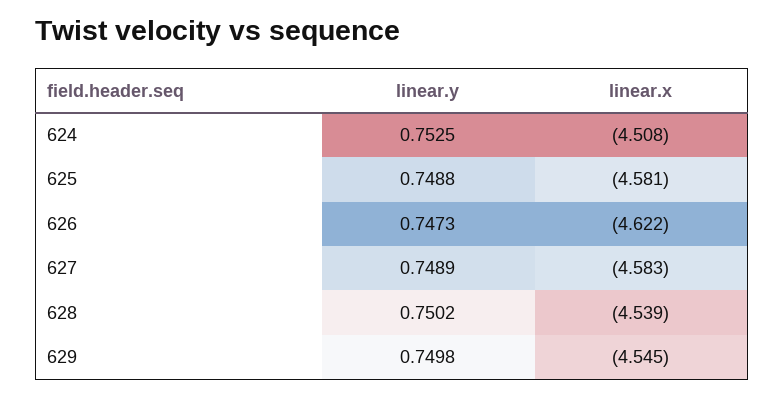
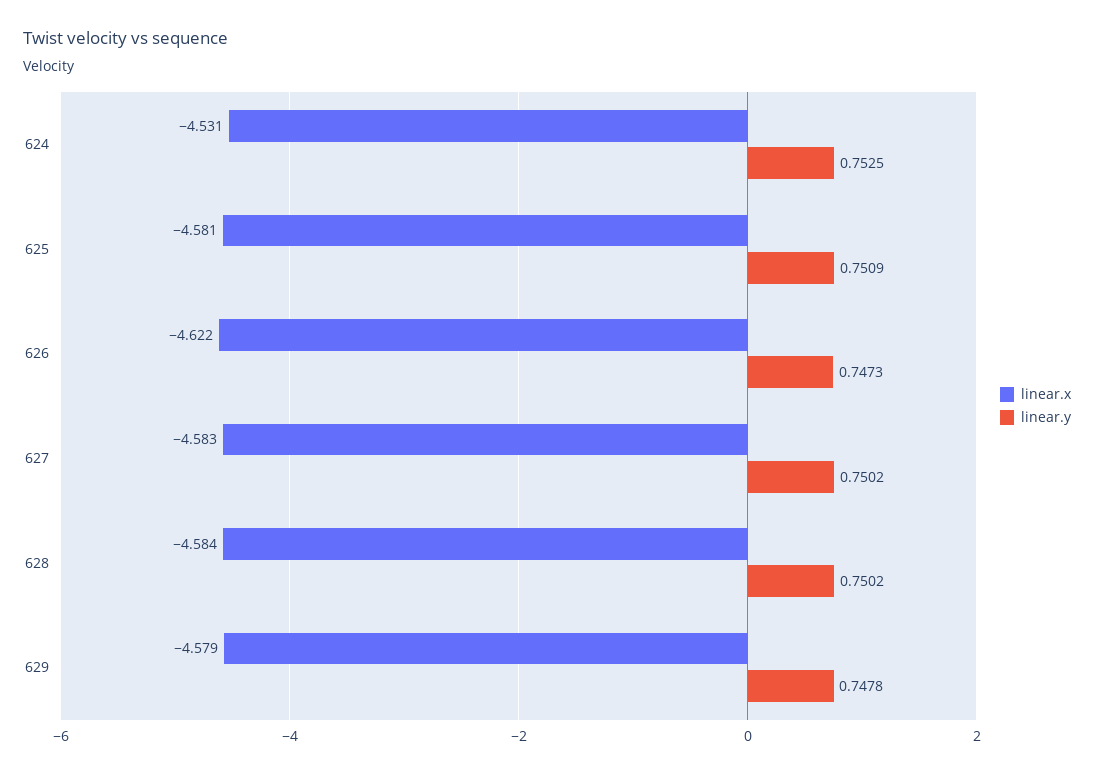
  {
    "linear.y": {
      "624": 0.7525,
-     "625": 0.7488,
+     "625": 0.7509,
      "626": 0.7473,
-     "627": 0.7489,
+     "627": 0.7502,
      "628": 0.7502,
-     "629": 0.7498
+     "629": 0.7478
    },
    "linear.x": {
-     "624": -4.508,
+     "624": -4.531,
      "625": -4.581,
      "626": -4.622,
      "627": -4.583,
-     "628": -4.539,
+     "628": -4.584,
-     "629": -4.545
+     "629": -4.579
    }
  }

